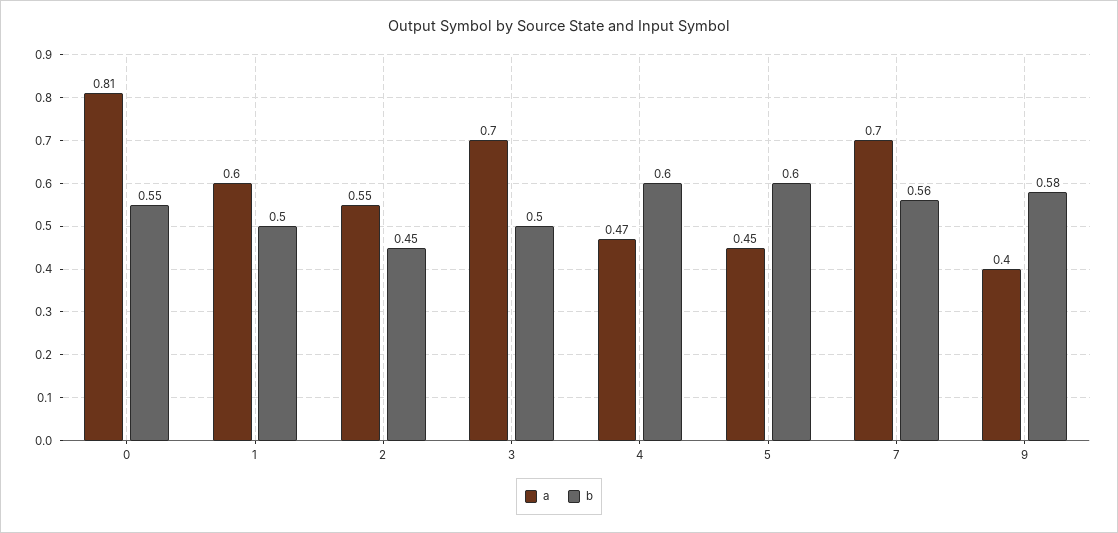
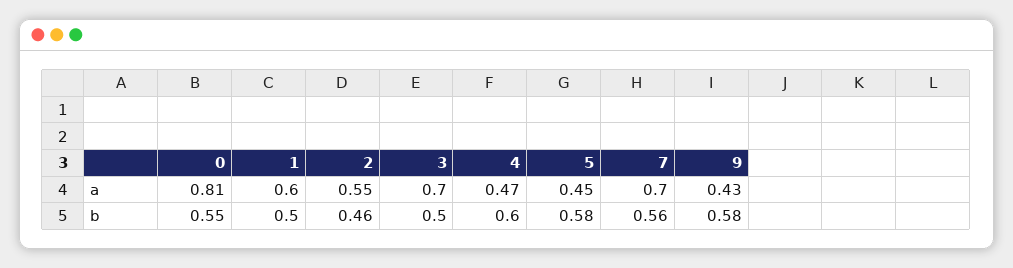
  {
    "a": {
      "0": 0.81,
      "1": 0.6,
      "2": 0.55,
      "3": 0.7,
      "4": 0.47,
      "5": 0.45,
      "7": 0.7,
-     "9": 0.4
+     "9": 0.43
    },
    "b": {
      "0": 0.55,
      "1": 0.5,
-     "2": 0.45,
+     "2": 0.46,
      "3": 0.5,
      "4": 0.6,
-     "5": 0.6,
+     "5": 0.58,
      "7": 0.56,
      "9": 0.58
    }
  }

